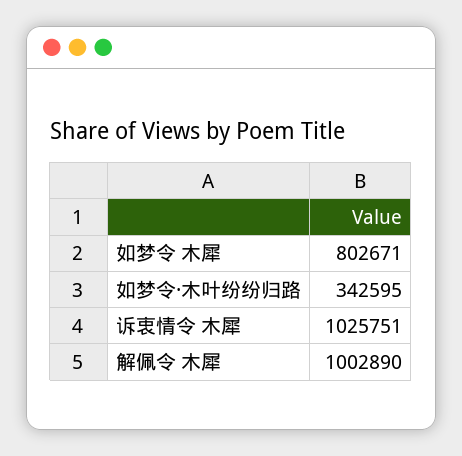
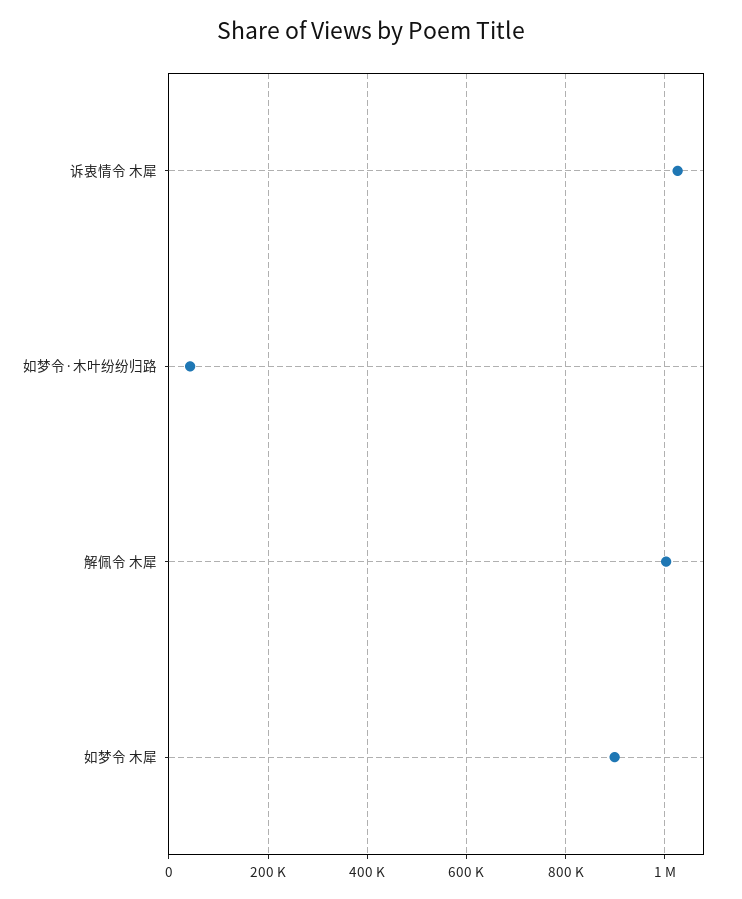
  {
-   "如梦令 木犀": 802671,
+   "如梦令 木犀": 900000,
-   "如梦令·木叶纷纷归路": 342595,
+   "如梦令·木叶纷纷归路": 40000,
    "诉衷情令 木犀": 1025751,
    "解佩令 木犀": 1002890
  }

